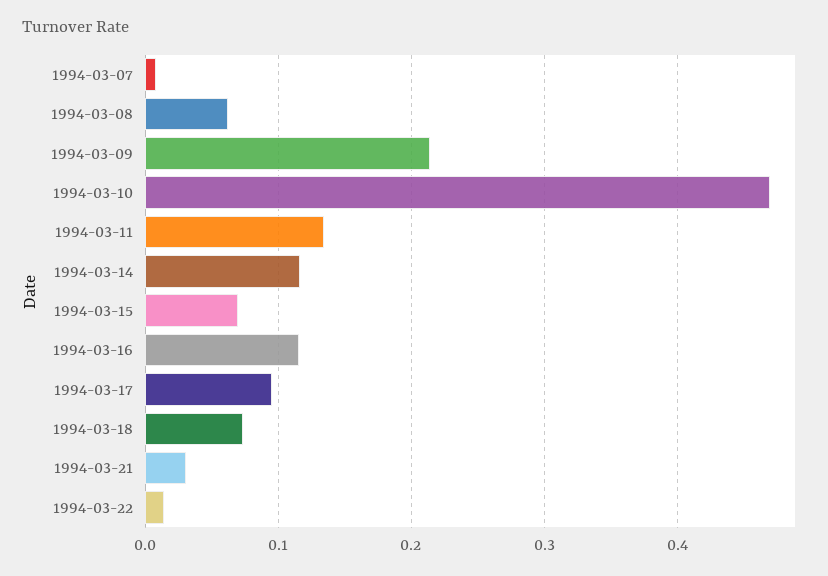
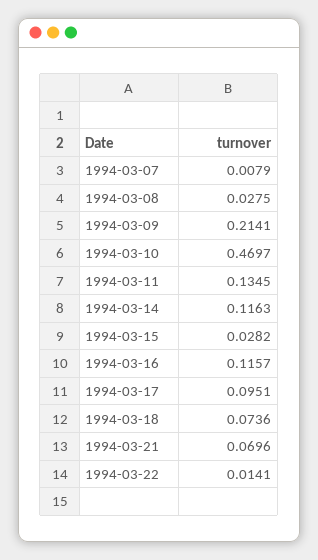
  {
    "1994-03-07": 0.0079,
-   "1994-03-08": 0.06,
+   "1994-03-08": 0.0275,
    "1994-03-09": 0.2141,
    "1994-03-10": 0.4697,
    "1994-03-11": 0.1345,
    "1994-03-14": 0.1163,
-   "1994-03-15": 0.07,
+   "1994-03-15": 0.0282,
    "1994-03-16": 0.1157,
    "1994-03-17": 0.0951,
    "1994-03-18": 0.0736,
-   "1994-03-21": 0.03,
+   "1994-03-21": 0.0696,
    "1994-03-22": 0.0141
  }

